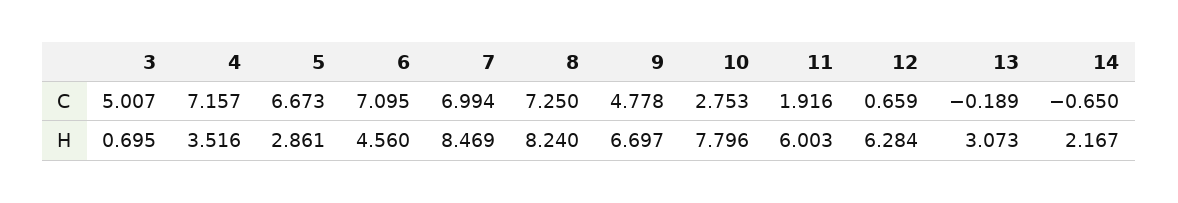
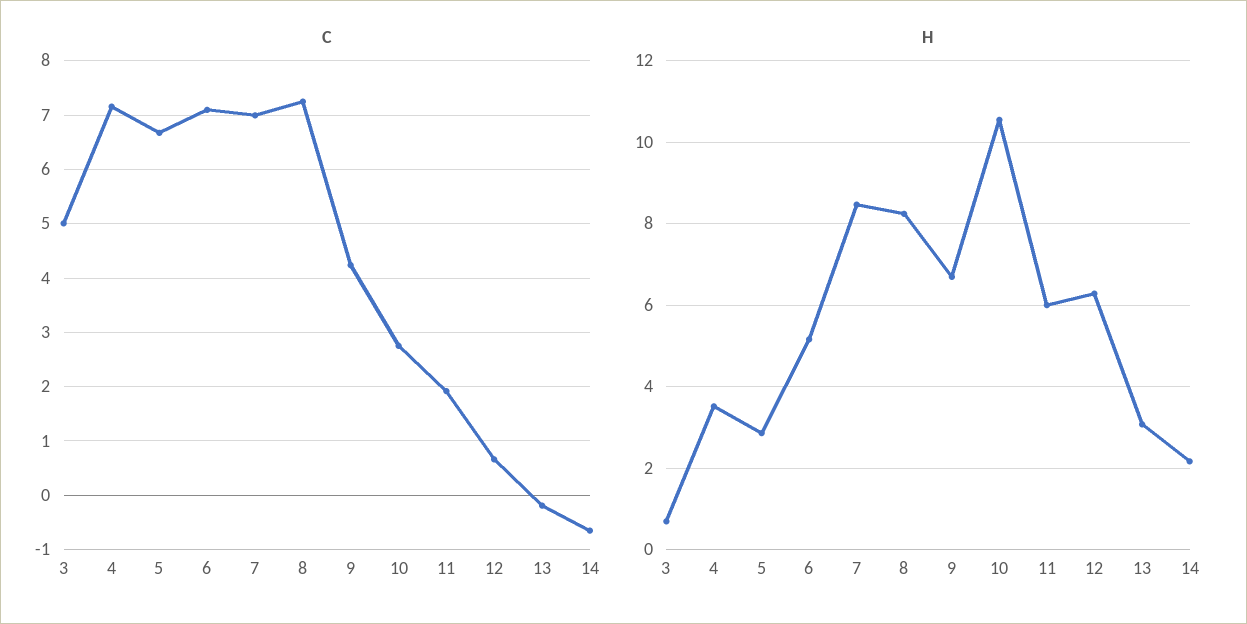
  {
    "C": {
      "3": 5.007,
      "4": 7.157,
      "5": 6.673,
      "6": 7.095,
      "7": 6.994,
      "8": 7.25,
-     "9": 4.778,
+     "9": 4.2,
      "10": 2.753,
      "11": 1.916,
      "12": 0.659,
      "13": -0.189,
      "14": -0.65
    },
    "H": {
      "3": 0.695,
      "4": 3.516,
      "5": 2.861,
-     "6": 4.56,
+     "6": 5.2,
      "7": 8.469,
      "8": 8.24,
      "9": 6.697,
-     "10": 7.796,
+     "10": 10.6,
      "11": 6.003,
      "12": 6.284,
      "13": 3.073,
      "14": 2.167
    }
  }

